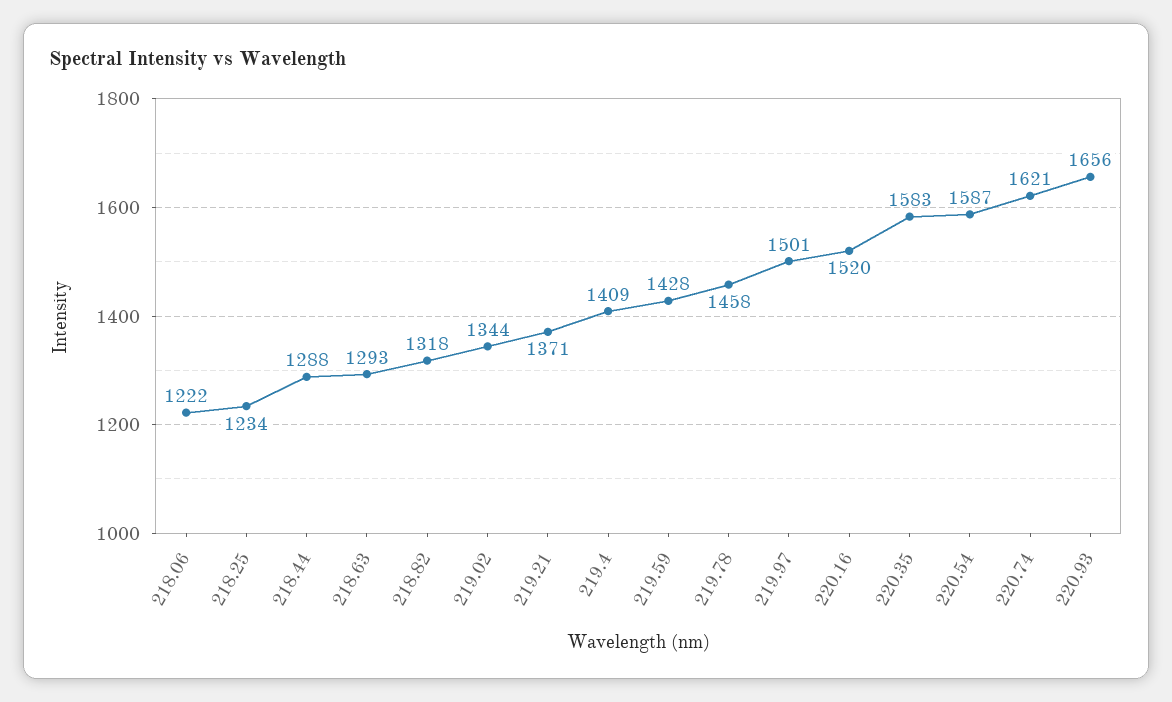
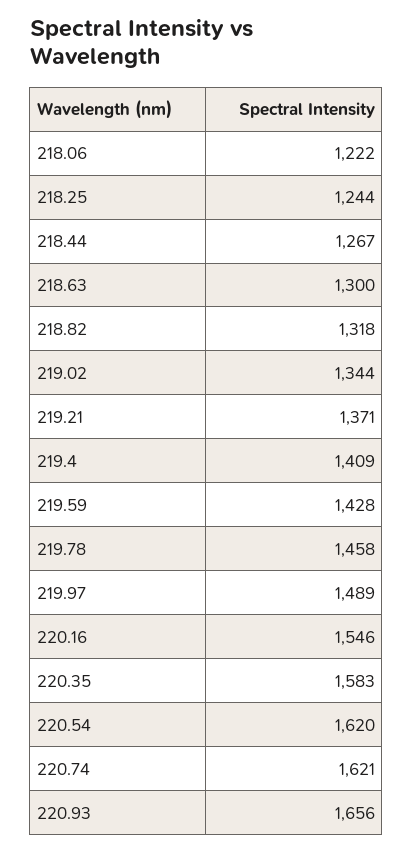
  {
    "218.06": 1222,
-   "218.25": 1234,
+   "218.25": 1244,
-   "218.44": 1288,
+   "218.44": 1267,
-   "218.63": 1293,
+   "218.63": 1300,
    "218.82": 1318,
    "219.02": 1344,
    "219.21": 1371,
    "219.4": 1409,
    "219.59": 1428,
    "219.78": 1458,
-   "219.97": 1501,
+   "219.97": 1489,
-   "220.16": 1520,
+   "220.16": 1546,
    "220.35": 1583,
-   "220.54": 1587,
+   "220.54": 1620,
    "220.74": 1621,
    "220.93": 1656
  }

